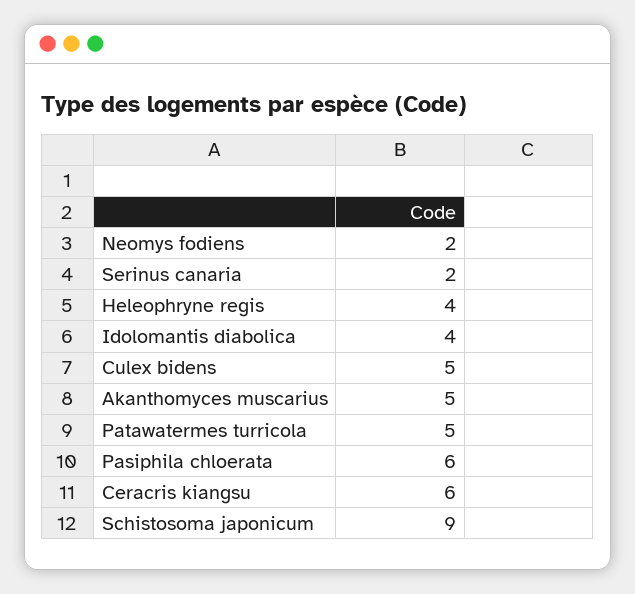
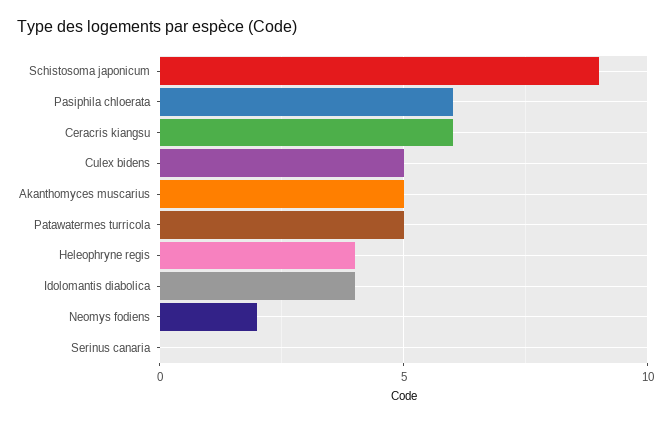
  {
    "Neomys fodiens": 2,
-   "Serinus canaria": 2,
+   "Serinus canaria": 0,
    "Heleophryne regis": 4,
    "Idolomantis diabolica": 4,
    "Culex bidens": 5,
    "Akanthomyces muscarius": 5,
    "Patawatermes turricola": 5,
    "Pasiphila chloerata": 6,
    "Ceracris kiangsu": 6,
    "Schistosoma japonicum": 9
  }

